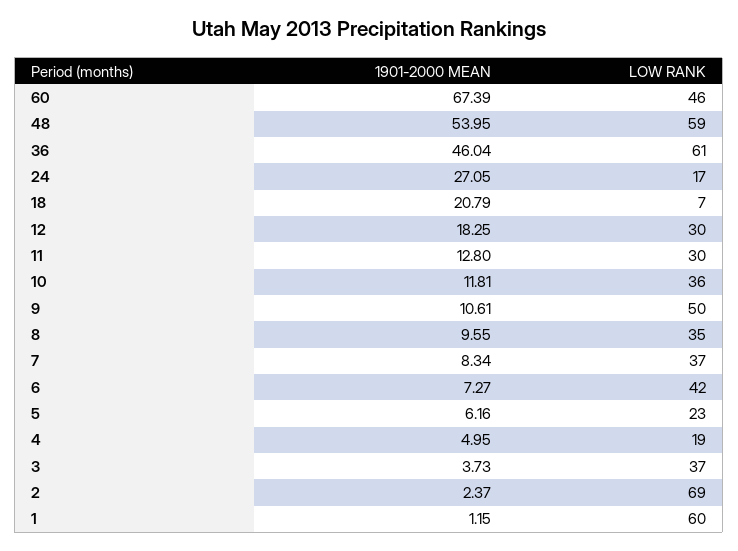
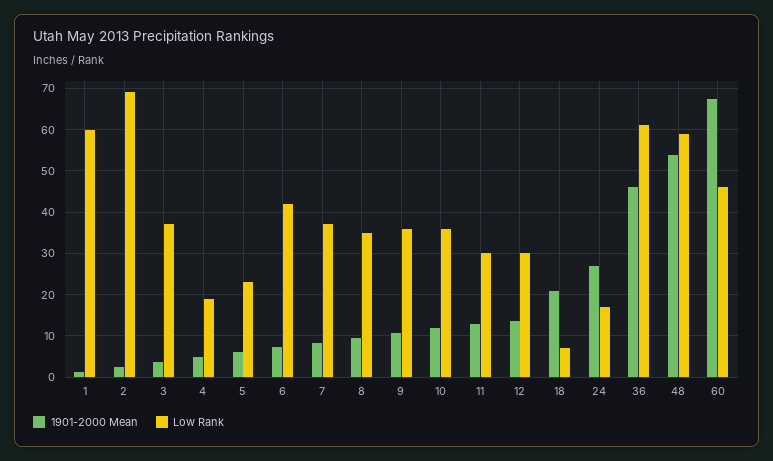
  {
    "1901-2000 MEAN": {
      "60": 67.39,
      "48": 53.95,
      "36": 46.04,
      "24": 27.05,
      "18": 20.79,
-     "12": 18.25,
+     "12": 14,
      "11": 12.8,
      "10": 11.81,
      "9": 10.61,
      "8": 9.55,
      "7": 8.34,
      "6": 7.27,
      "5": 6.16,
      "4": 4.95,
      "3": 3.73,
      "2": 2.37,
      "1": 1.15
    },
    "LOW RANK": {
      "60": 46,
      "48": 59,
      "36": 61,
      "24": 17,
      "18": 7,
      "12": 30,
      "11": 30,
      "10": 36,
-     "9": 50,
+     "9": 36,
      "8": 35,
      "7": 37,
      "6": 42,
      "5": 23,
      "4": 19,
      "3": 37,
      "2": 69,
      "1": 60
    }
  }

